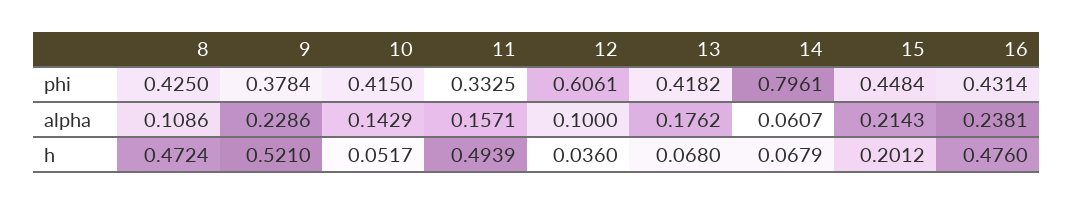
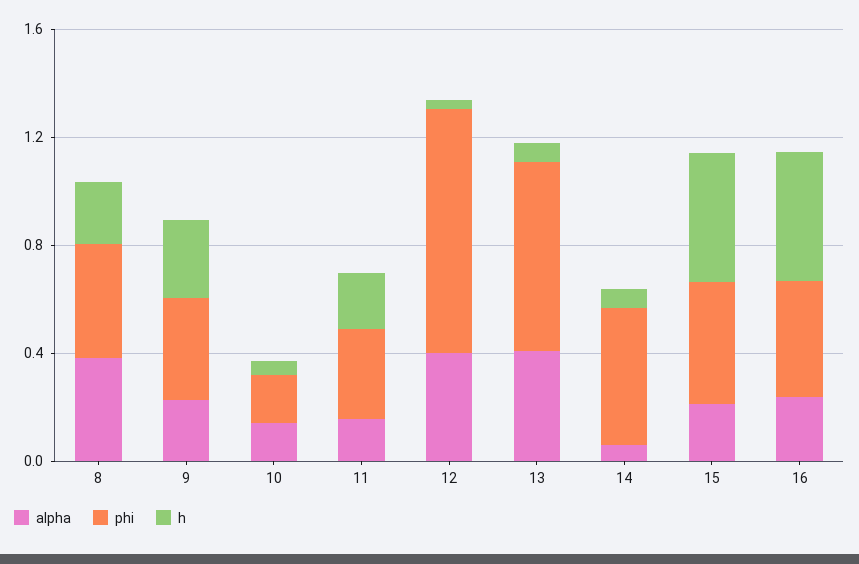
  {
    "phi": {
      "8": 0.425,
      "9": 0.3784,
-     "10": 0.415,
+     "10": 0.2,
      "11": 0.3325,
-     "12": 0.6061,
+     "12": 0.9,
-     "13": 0.4182,
+     "13": 0.7,
-     "14": 0.7961,
+     "14": 0.5,
      "15": 0.4484,
      "16": 0.4314
    },
    "alpha": {
-     "8": 0.1086,
+     "8": 0.4,
      "9": 0.2286,
      "10": 0.1429,
      "11": 0.1571,
-     "12": 0.1,
+     "12": 0.4,
-     "13": 0.1762,
+     "13": 0.4,
      "14": 0.0607,
      "15": 0.2143,
      "16": 0.2381
    },
    "h": {
-     "8": 0.4724,
+     "8": 0.2,
-     "9": 0.521,
+     "9": 0.3,
      "10": 0.0517,
-     "11": 0.4939,
+     "11": 0.2,
      "12": 0.036,
      "13": 0.068,
      "14": 0.0679,
-     "15": 0.2012,
+     "15": 0.5,
      "16": 0.476
    }
  }

